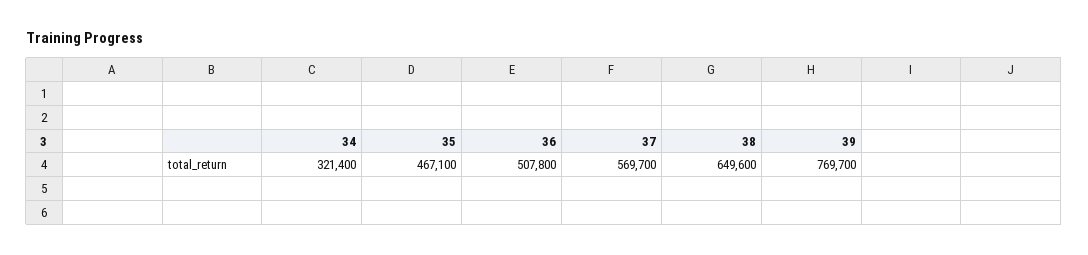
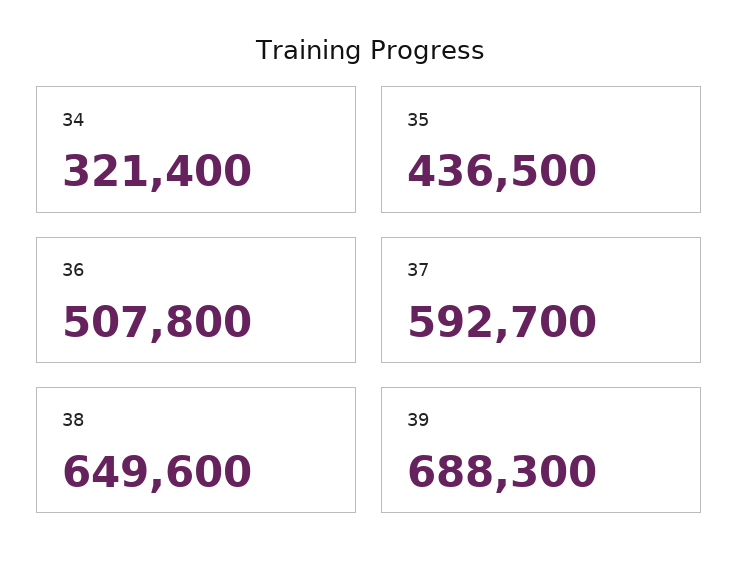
  {
    "34": 321400,
-   "35": 467100,
+   "35": 436500,
    "36": 507800,
-   "37": 569700,
+   "37": 592700,
    "38": 649600,
-   "39": 769700
+   "39": 688300
  }

